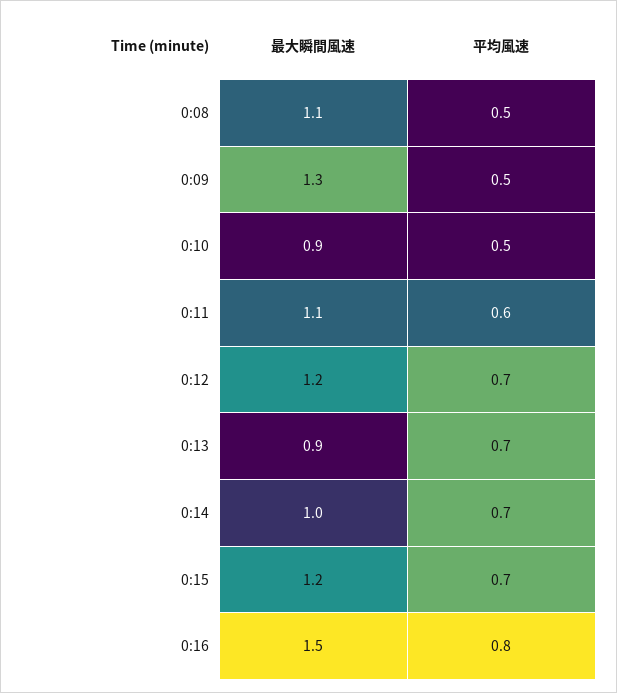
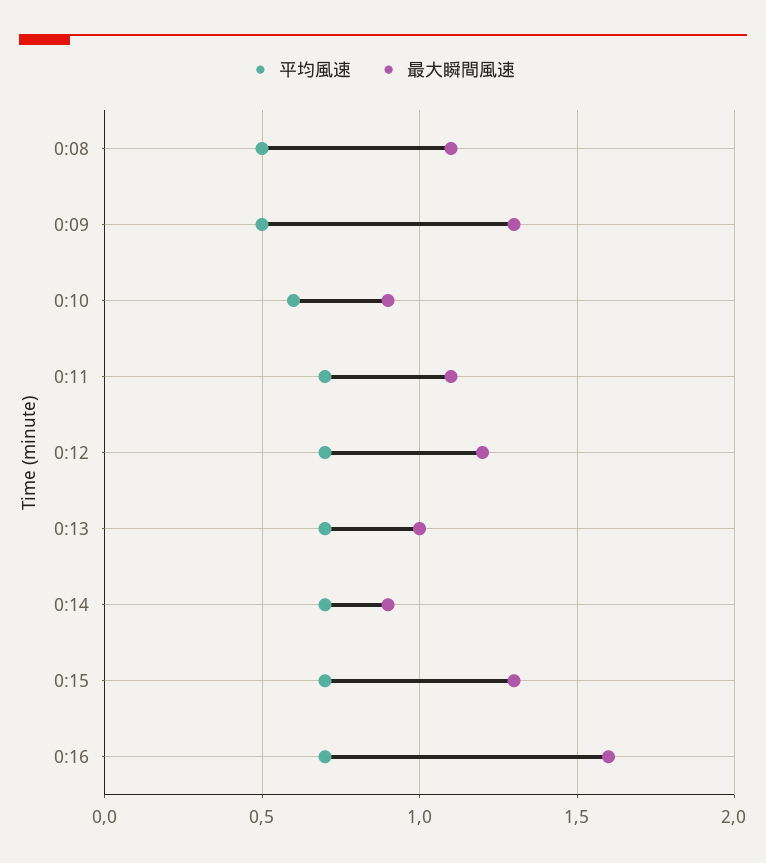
  {
    "最大瞬間風速": {
      "0:08": 1.1,
      "0:09": 1.3,
      "0:10": 0.9,
      "0:11": 1.1,
      "0:12": 1.2,
-     "0:13": 0.9,
+     "0:13": 1,
-     "0:14": 1,
+     "0:14": 0.9,
-     "0:15": 1.2,
+     "0:15": 1.3,
-     "0:16": 1.5
+     "0:16": 1.6
    },
    "平均風速": {
      "0:08": 0.5,
      "0:09": 0.5,
-     "0:10": 0.5,
+     "0:10": 0.6,
-     "0:11": 0.6,
+     "0:11": 0.7,
      "0:12": 0.7,
      "0:13": 0.7,
      "0:14": 0.7,
      "0:15": 0.7,
-     "0:16": 0.8
+     "0:16": 0.7
    }
  }

